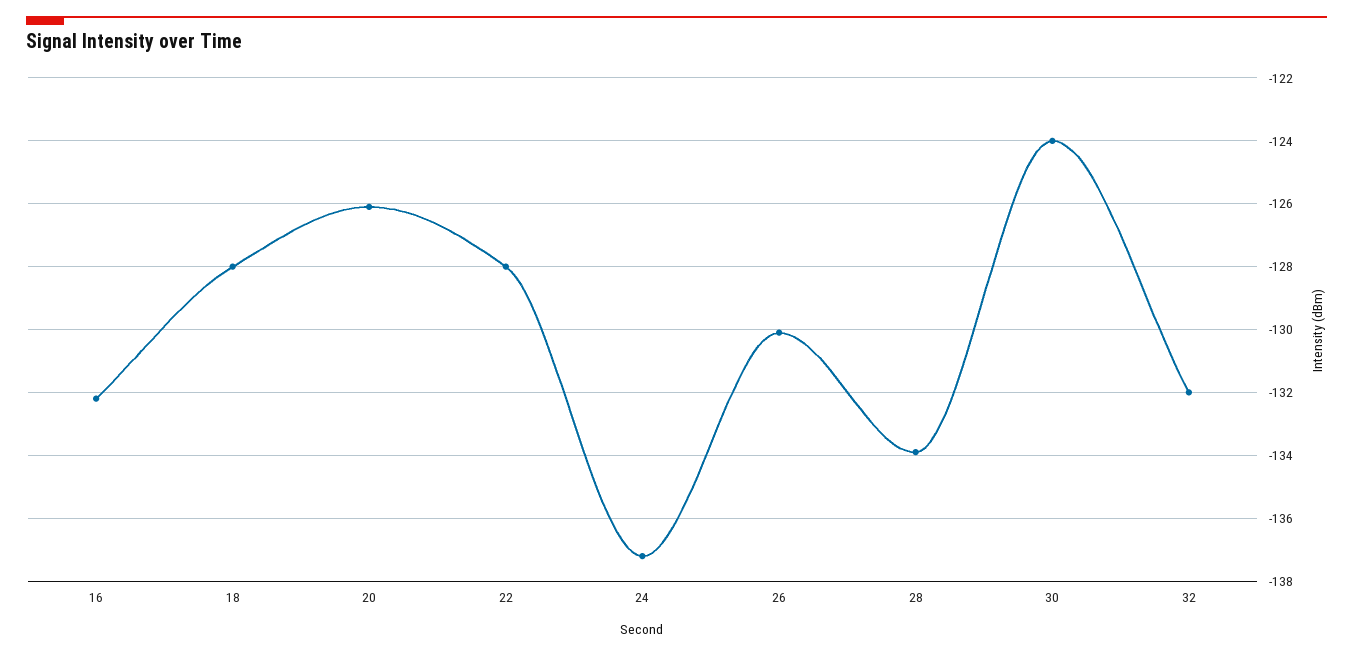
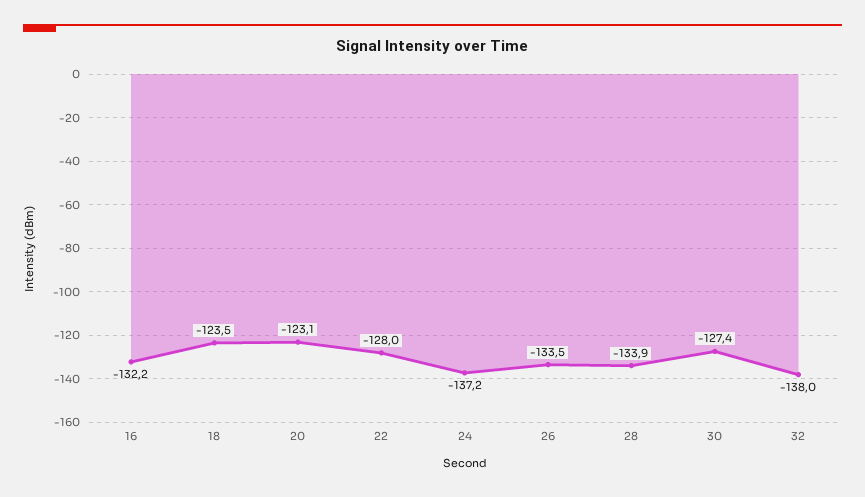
  {
    "16": -132.2,
-   "18": -128,
+   "18": -123.5,
-   "20": -126,
+   "20": -123.1,
    "22": -128,
    "24": -137.2,
-   "26": -130,
+   "26": -133.5,
    "28": -133.9,
-   "30": -124,
+   "30": -127.4,
-   "32": -132
+   "32": -138
  }

